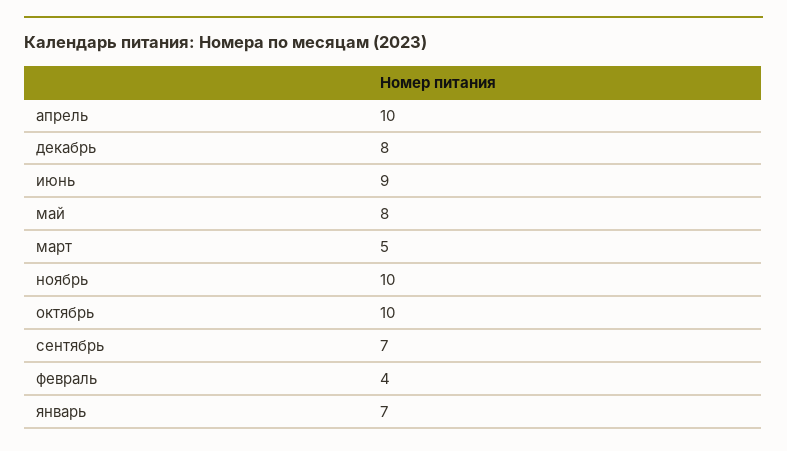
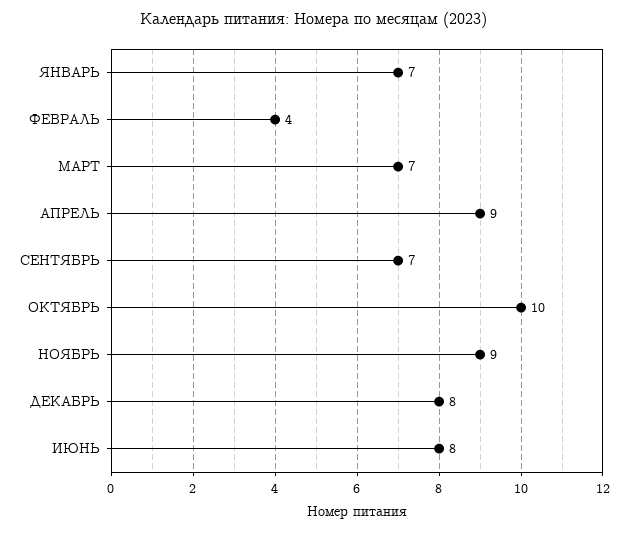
  {
-   "апрель": 10,
+   "апрель": 9,
    "декабрь": 8,
-   "июнь": 9,
+   "июнь": 8,
-   "май": 8,
-   "март": 5,
+   "март": 7,
-   "ноябрь": 10,
+   "ноябрь": 9,
    "октябрь": 10,
    "сентябрь": 7,
    "февраль": 4,
    "январь": 7
  }

